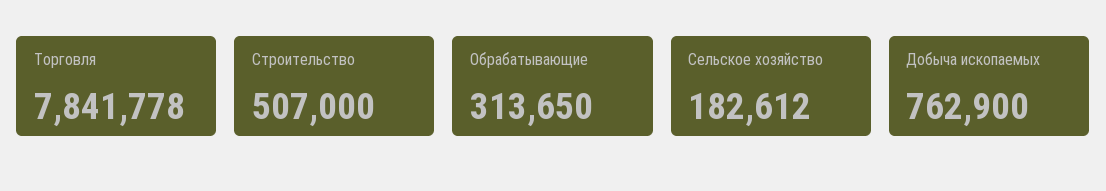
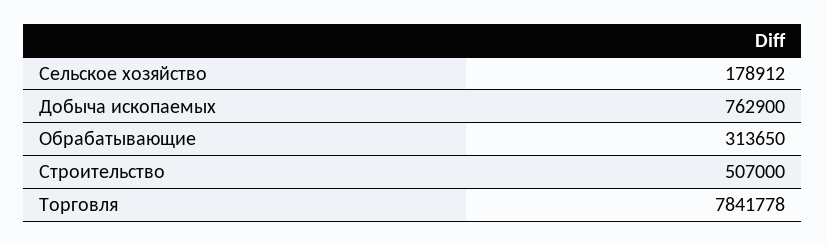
  {
    "Торговля": 7841778,
    "Строительство": 507000,
    "Обрабатывающие": 313650,
-   "Сельское хозяйство": 182612,
+   "Сельское хозяйство": 178912,
    "Добыча ископаемых": 762900
  }

